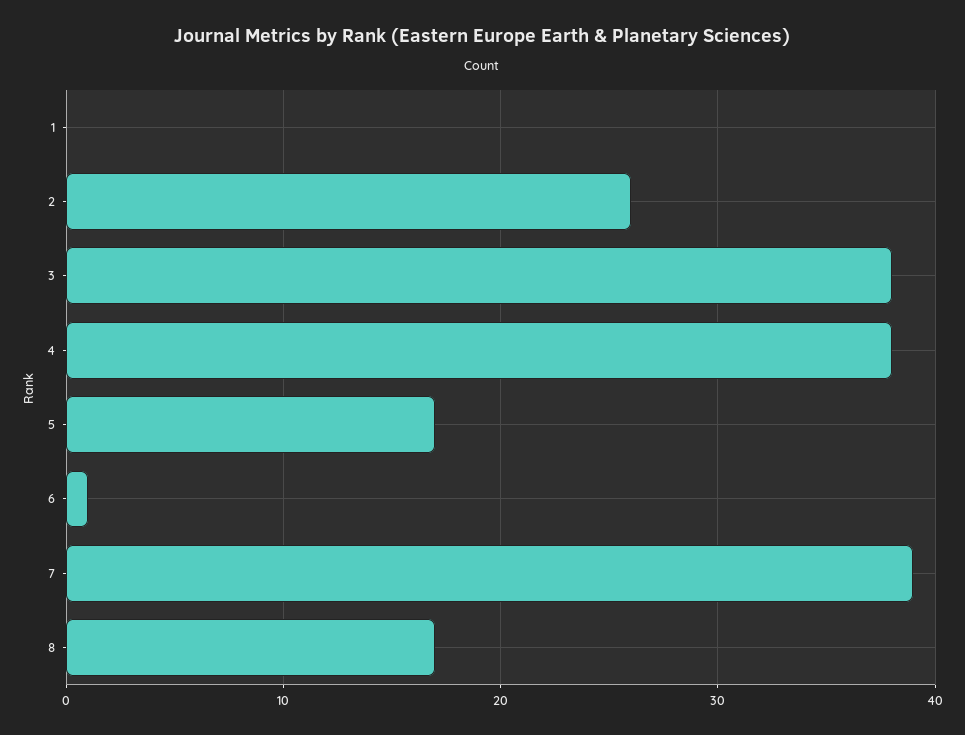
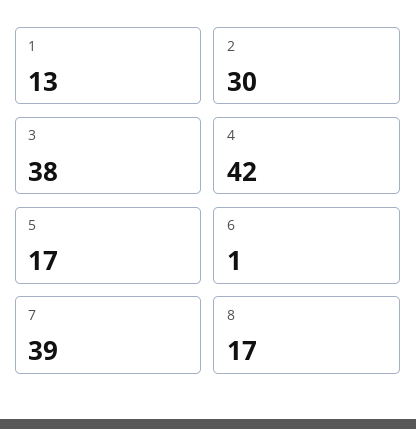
  {
-   "1": 0,
+   "1": 13,
-   "2": 26,
+   "2": 30,
    "3": 38,
-   "4": 38,
+   "4": 42,
    "5": 17,
    "6": 1,
    "7": 39,
    "8": 17
  }

